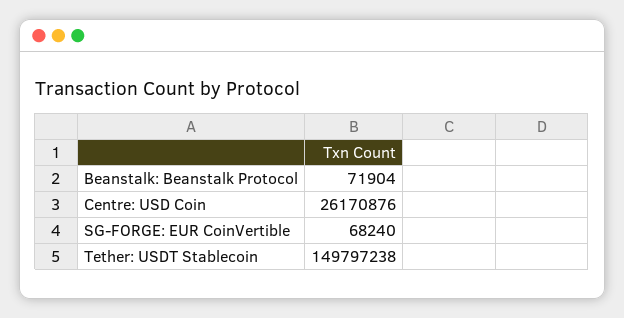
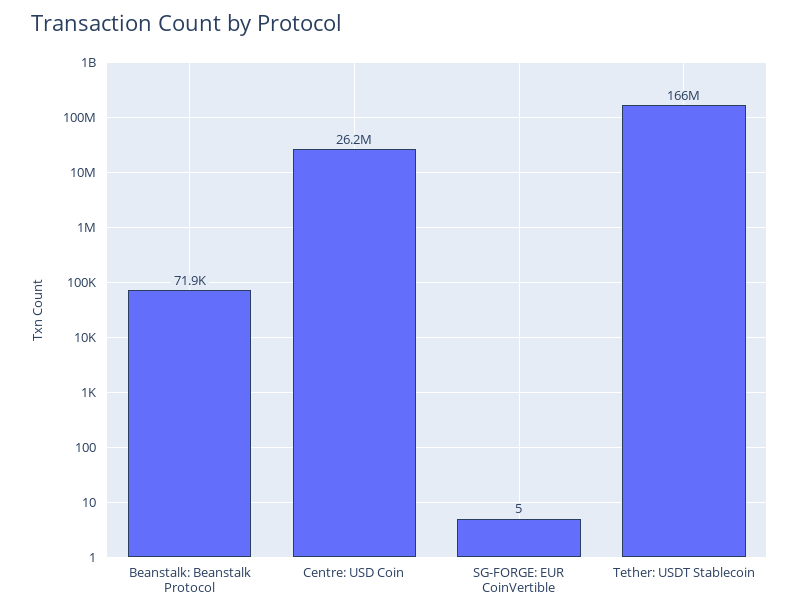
  {
    "Beanstalk: Beanstalk Protocol": 71904,
    "Centre: USD Coin": 26170876,
-   "SG-FORGE: EUR CoinVertible": 68240,
+   "SG-FORGE: EUR CoinVertible": 5,
-   "Tether: USDT Stablecoin": 149797238
+   "Tether: USDT Stablecoin": 166000000
  }

